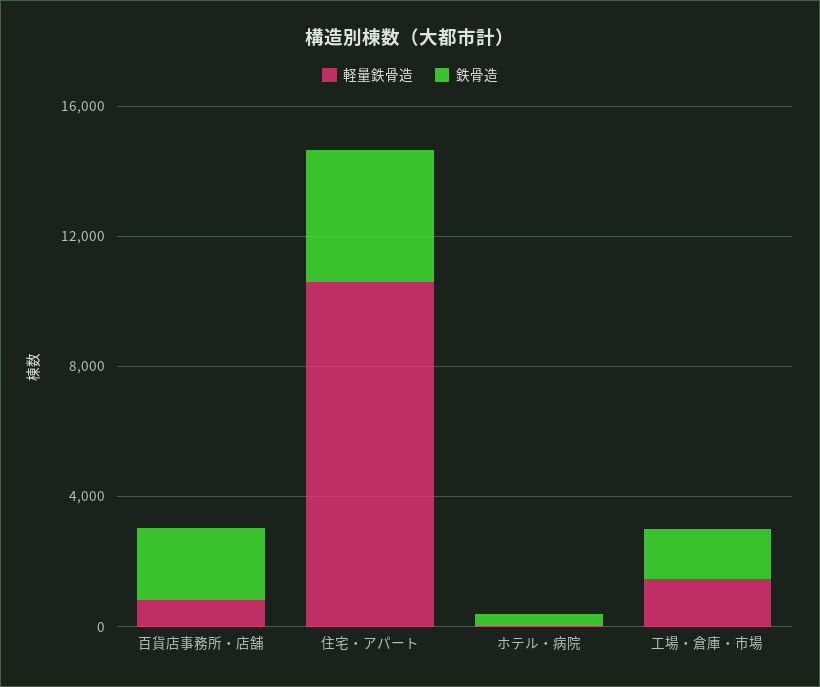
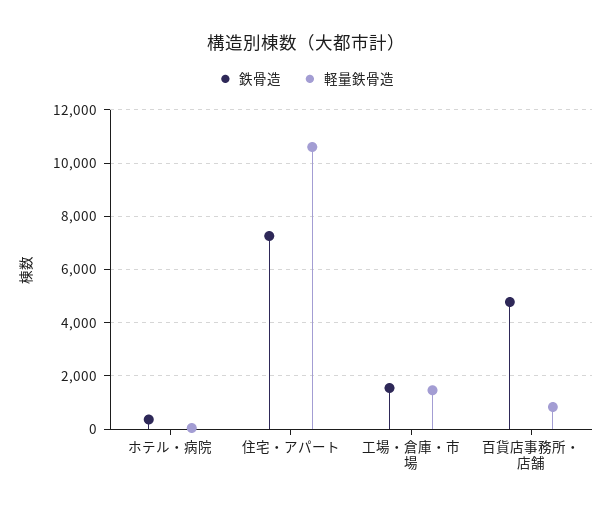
  {
    "軽量鉄骨造": {
      "百貨店事務所・店舗": 750,
      "住宅・アパート": 10500,
      "ホテル・病院": 0,
      "工場・倉庫・市場": 1500
    },
    "鉄骨造": {
-     "百貨店事務所・店舗": 2000,
+     "百貨店事務所・店舗": 4750,
-     "住宅・アパート": 4000,
+     "住宅・アパート": 7250,
      "ホテル・病院": 250,
      "工場・倉庫・市場": 1500
    }
  }

